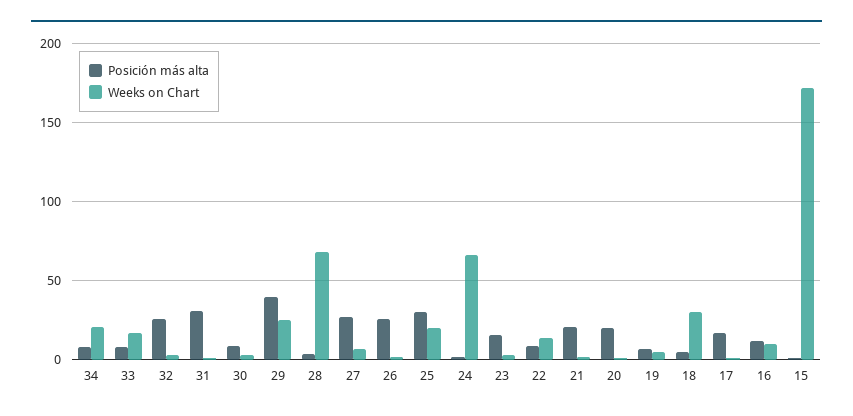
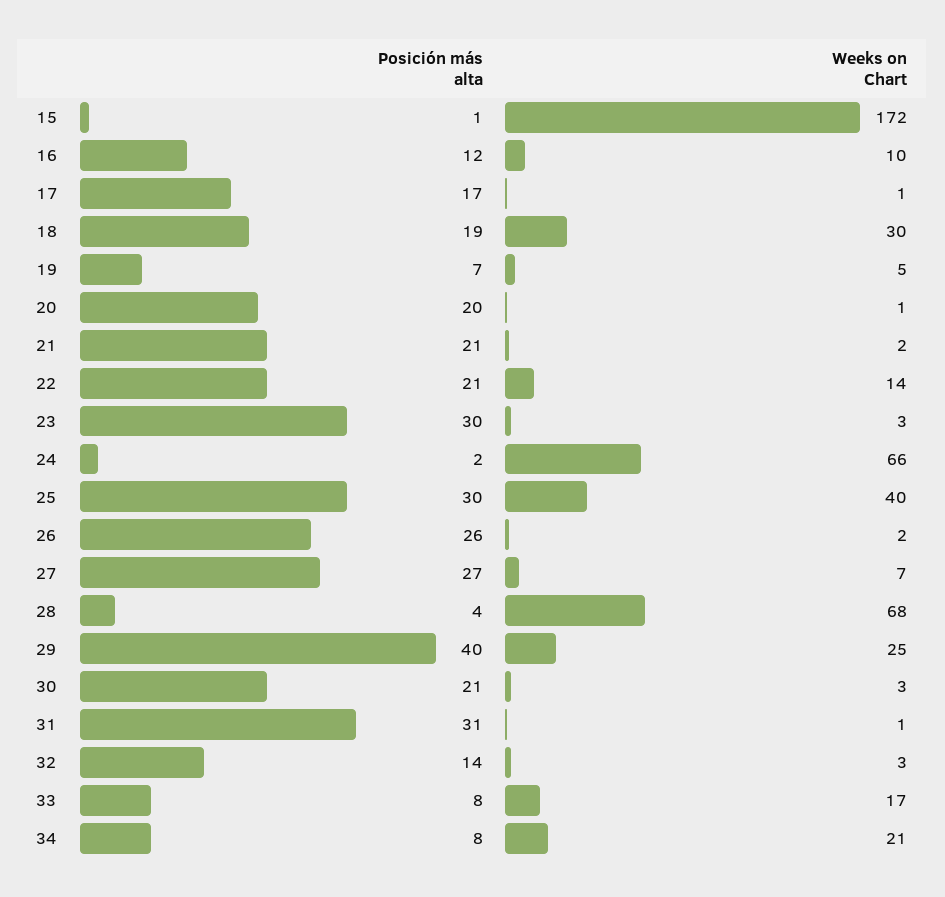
  {
    "Posición más alta": {
      "34": 8,
      "33": 8,
-     "32": 25,
+     "32": 14,
      "31": 31,
-     "30": 10,
+     "30": 21,
      "29": 40,
      "28": 4,
      "27": 27,
      "26": 26,
      "25": 30,
      "24": 2,
-     "23": 15,
+     "23": 30,
-     "22": 10,
+     "22": 21,
      "21": 21,
      "20": 20,
      "19": 7,
-     "18": 5,
+     "18": 19,
      "17": 17,
      "16": 12,
      "15": 1
    },
    "Weeks on Chart": {
      "34": 21,
      "33": 17,
      "32": 3,
      "31": 1,
      "30": 3,
      "29": 25,
      "28": 68,
      "27": 7,
      "26": 2,
-     "25": 20,
+     "25": 40,
      "24": 66,
      "23": 3,
      "22": 14,
      "21": 2,
      "20": 1,
      "19": 5,
      "18": 30,
      "17": 1,
      "16": 10,
      "15": 172
    }
  }

